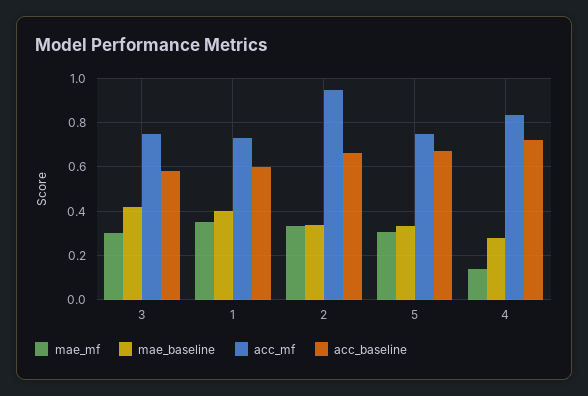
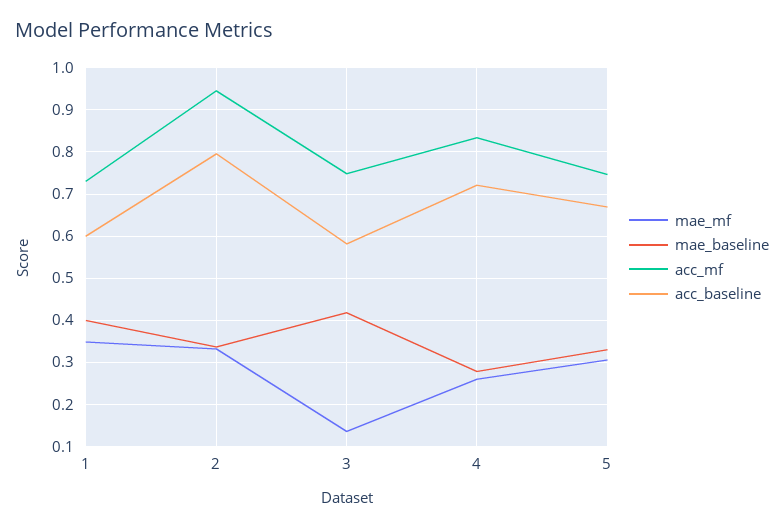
  {
    "mae_mf": {
-     "3": 0.3,
+     "3": 0.14,
      "1": 0.34,
      "2": 0.34,
      "5": 0.3,
-     "4": 0.15
+     "4": 0.26
    },
    "mae_baseline": {
      "3": 0.42,
      "1": 0.4,
      "2": 0.34,
      "5": 0.34,
      "4": 0.28
    },
    "acc_mf": {
      "3": 0.74,
      "1": 0.74,
      "2": 0.94,
      "5": 0.74,
      "4": 0.84
    },
    "acc_baseline": {
      "3": 0.58,
      "1": 0.6,
-     "2": 0.65,
+     "2": 0.8,
      "5": 0.66,
      "4": 0.72
    }
  }

